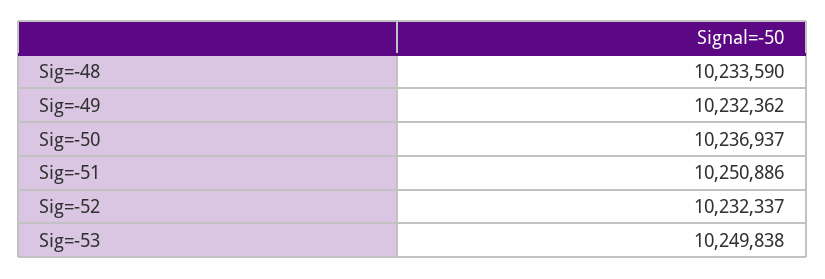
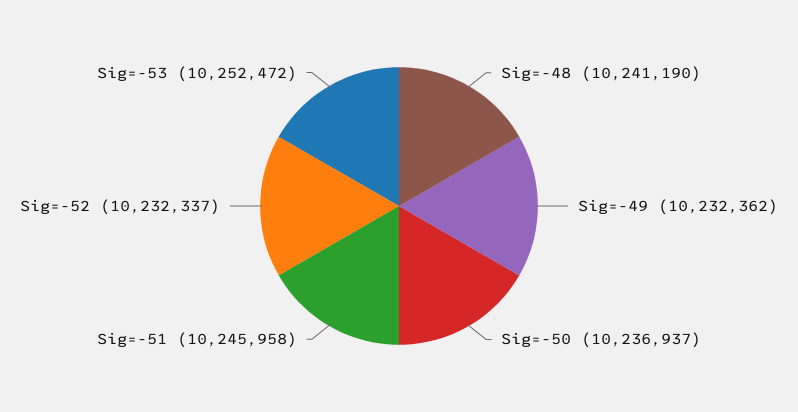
  {
-   "Sig=-48": 10233590,
+   "Sig=-48": 10241190,
    "Sig=-49": 10232362,
    "Sig=-50": 10236937,
-   "Sig=-51": 10250886,
+   "Sig=-51": 10245958,
    "Sig=-52": 10232337,
-   "Sig=-53": 10249838
+   "Sig=-53": 10252472
  }

